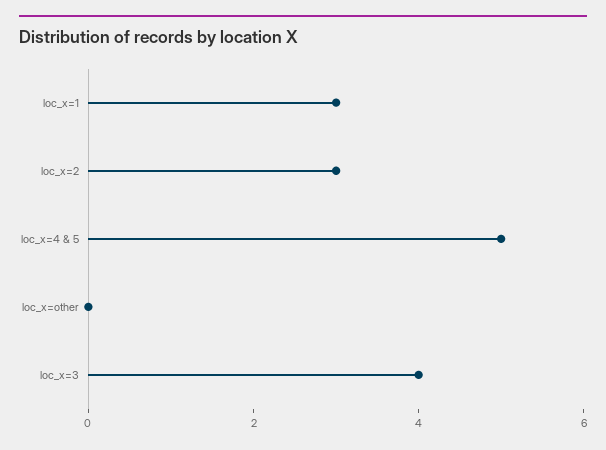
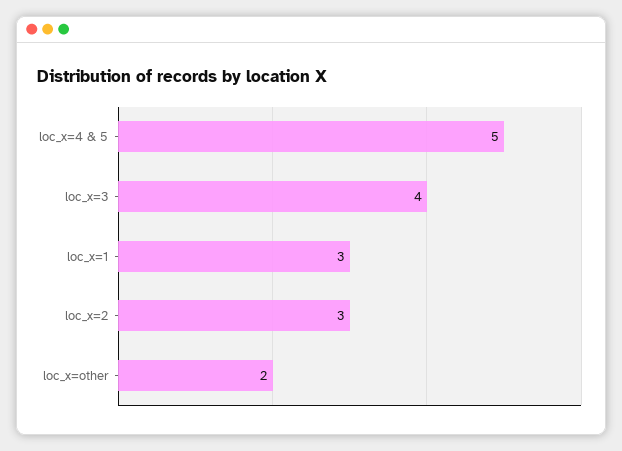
  {
    "loc_x=1": 3,
    "loc_x=2": 3,
    "loc_x=4 & 5": 5,
-   "loc_x=other": 0,
+   "loc_x=other": 2,
    "loc_x=3": 4
  }

